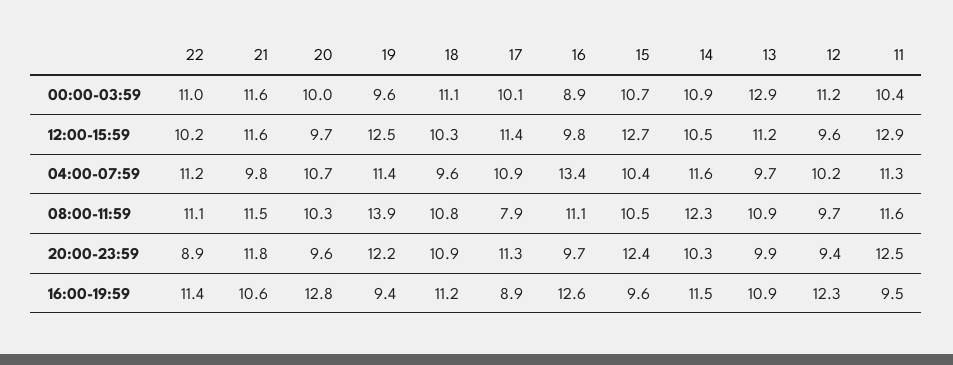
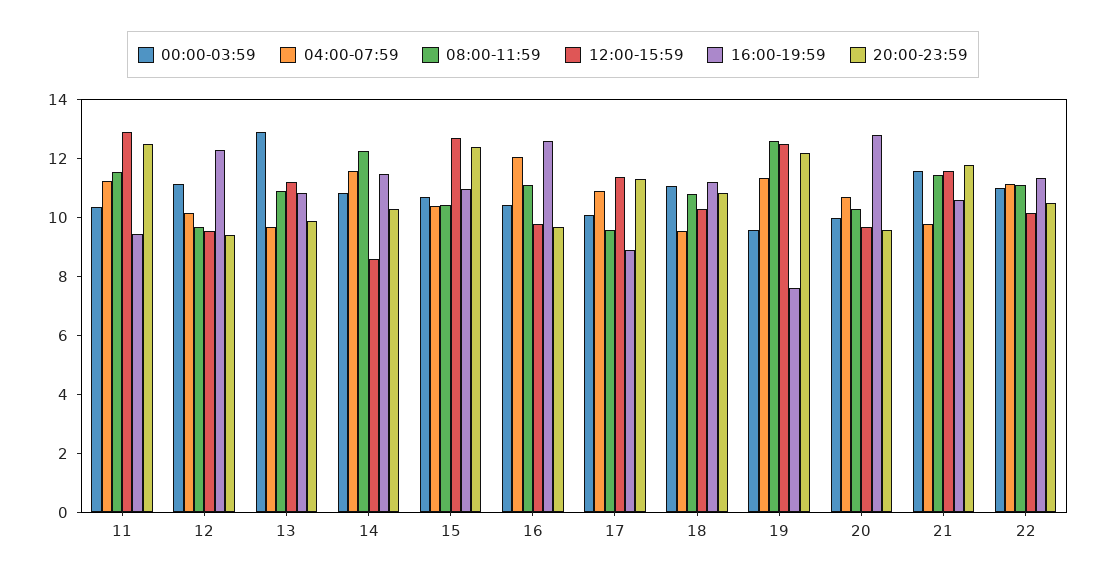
  {
    "00:00-03:59": {
      "22": 11,
      "21": 11.6,
      "20": 10,
      "19": 9.6,
      "18": 11.1,
      "17": 10.1,
-     "16": 8.9,
+     "16": 10.5,
      "15": 10.7,
      "14": 10.9,
      "13": 12.9,
      "12": 11.2,
      "11": 10.4
    },
    "12:00-15:59": {
      "22": 10.2,
      "21": 11.6,
      "20": 9.7,
      "19": 12.5,
      "18": 10.3,
      "17": 11.4,
      "16": 9.8,
      "15": 12.7,
-     "14": 10.5,
+     "14": 8.5,
      "13": 11.2,
      "12": 9.6,
      "11": 12.9
    },
    "04:00-07:59": {
      "22": 11.2,
      "21": 9.8,
      "20": 10.7,
      "19": 11.4,
      "18": 9.6,
      "17": 10.9,
-     "16": 13.4,
+     "16": 12,
      "15": 10.4,
      "14": 11.6,
      "13": 9.7,
      "12": 10.2,
      "11": 11.3
    },
    "08:00-11:59": {
      "22": 11.1,
      "21": 11.5,
      "20": 10.3,
-     "19": 13.9,
+     "19": 12.5,
      "18": 10.8,
-     "17": 7.9,
+     "17": 9.5,
      "16": 11.1,
      "15": 10.5,
      "14": 12.3,
      "13": 10.9,
      "12": 9.7,
      "11": 11.6
    },
    "20:00-23:59": {
-     "22": 8.9,
+     "22": 10.5,
      "21": 11.8,
      "20": 9.6,
      "19": 12.2,
      "18": 10.9,
      "17": 11.3,
      "16": 9.7,
      "15": 12.4,
      "14": 10.3,
      "13": 9.9,
      "12": 9.4,
      "11": 12.5
    },
    "16:00-19:59": {
      "22": 11.4,
      "21": 10.6,
      "20": 12.8,
-     "19": 9.4,
+     "19": 7.5,
      "18": 11.2,
      "17": 8.9,
      "16": 12.6,
-     "15": 9.6,
+     "15": 11,
      "14": 11.5,
      "13": 10.9,
      "12": 12.3,
      "11": 9.5
    }
  }

